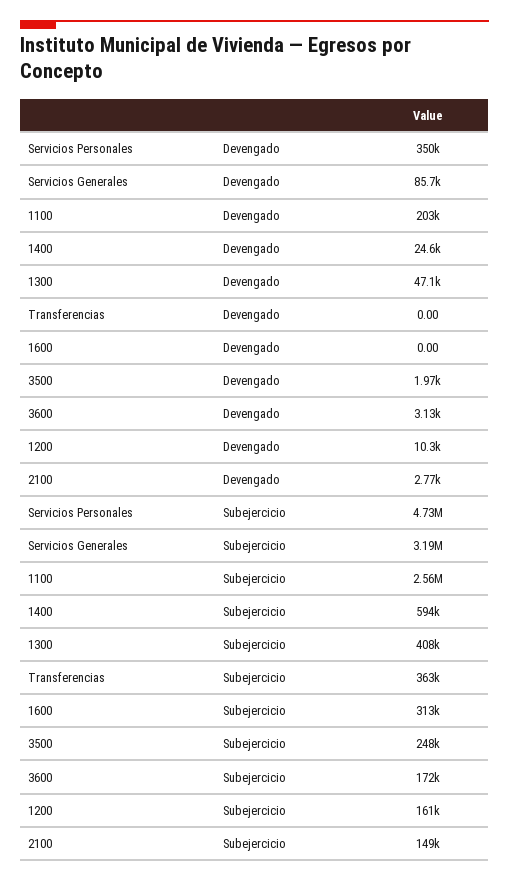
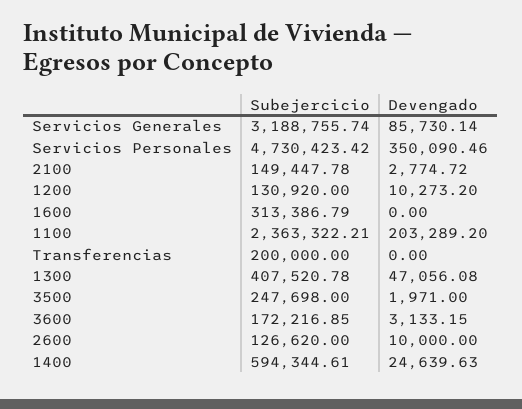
  {
    "Servicios Personales": {
      "Devengado": 350090.46,
      "Subejercicio": 4730423.42
    },
    "Servicios Generales": {
      "Devengado": 85730.14,
      "Subejercicio": 3188755.74
    },
    "1100": {
      "Devengado": 203289.2,
-     "Subejercicio": 2560000
+     "Subejercicio": 2363322.21
    },
    "1400": {
      "Devengado": 24639.63,
      "Subejercicio": 594344.61
    },
    "1300": {
      "Devengado": 47056.08,
      "Subejercicio": 407520.78
    },
    "Transferencias": {
      "Devengado": 0,
-     "Subejercicio": 363000
+     "Subejercicio": 200000
    },
    "1600": {
      "Devengado": 0,
      "Subejercicio": 313386.79
    },
    "3500": {
      "Devengado": 1971,
      "Subejercicio": 247698
    },
    "3600": {
      "Devengado": 3133.15,
      "Subejercicio": 172216.85
    },
    "1200": {
      "Devengado": 10273.2,
-     "Subejercicio": 161000
+     "Subejercicio": 130920
    },
    "2100": {
      "Devengado": 2774.72,
      "Subejercicio": 149447.78
-   }
+   },
+   "2600": {
+     "Subejercicio": 126620,
+     "Devengado": 10000
+   }
  }

